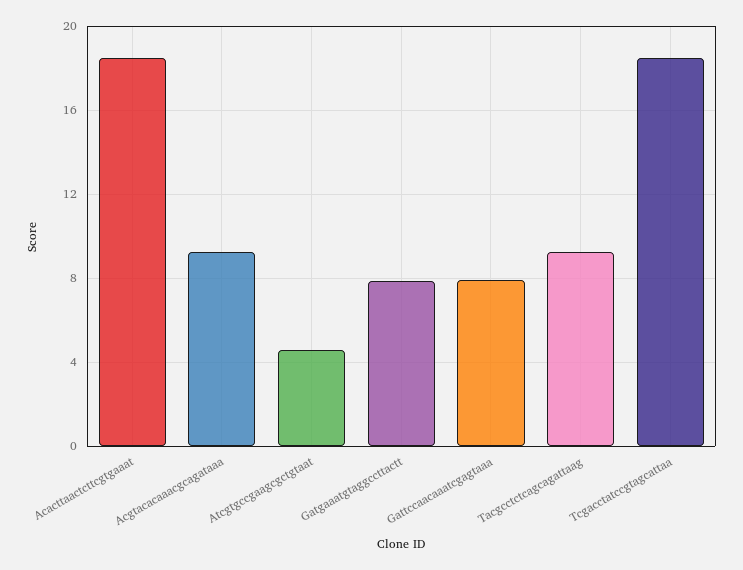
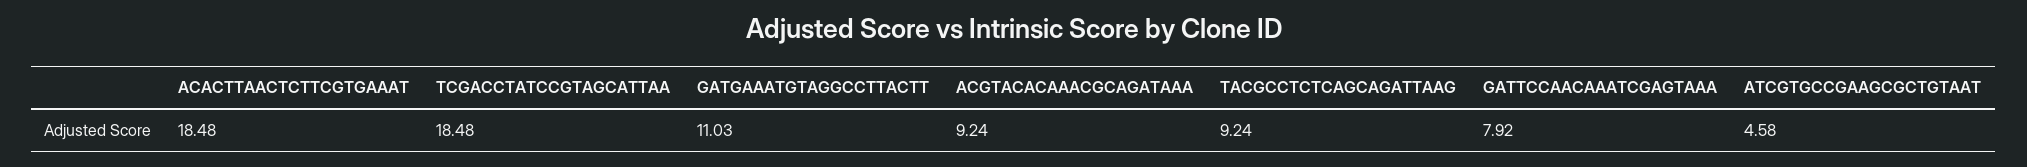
  {
    "Acacttaactcttcgtgaaat": 18.48,
    "Acgtacacaaacgcagataaa": 9.24,
    "Atcgtgccgaagcgctgtaat": 4.58,
-   "Gatgaaatgtaggccttactt": 8,
+   "Gatgaaatgtaggccttactt": 11.03,
    "Gattccaacaaatcgagtaaa": 7.92,
    "Tacgcctctcagcagattaag": 9.24,
    "Tcgacctatccgtagcattaa": 18.48
  }

